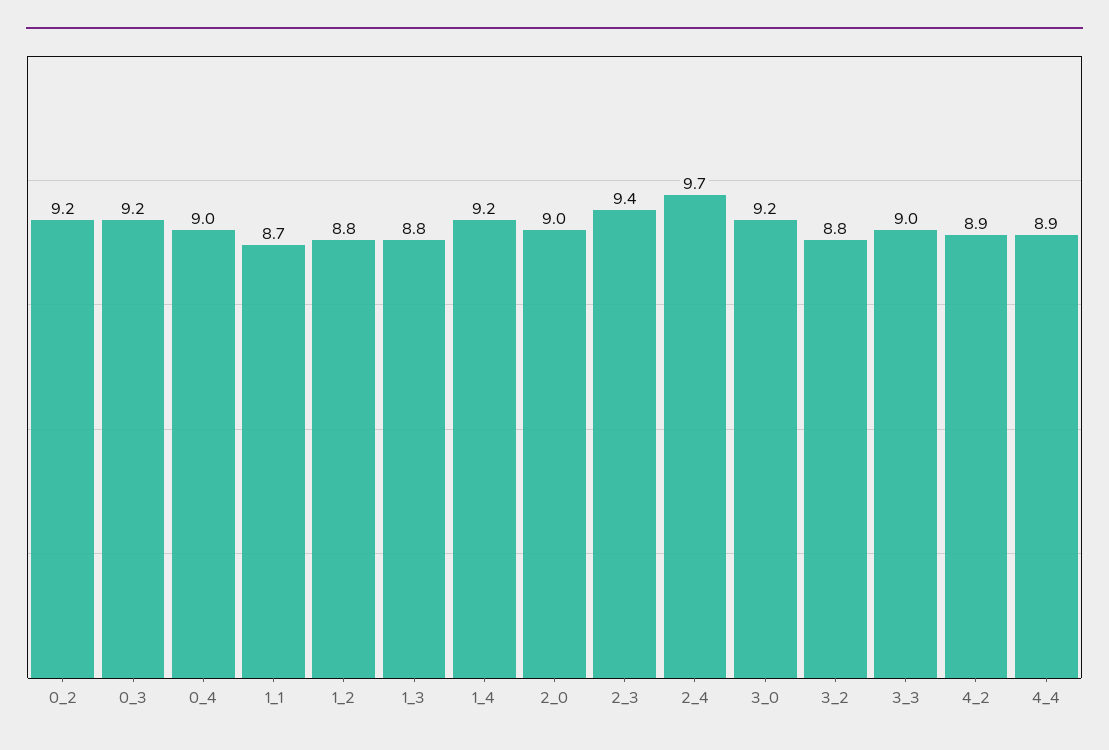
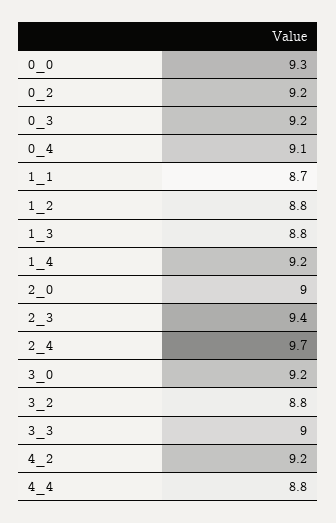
  {
    "0_2": 9.2,
    "0_3": 9.2,
-   "0_4": 9,
+   "0_4": 9.1,
    "1_1": 8.7,
    "1_2": 8.8,
    "1_3": 8.8,
    "1_4": 9.2,
    "2_0": 9,
    "2_3": 9.4,
    "2_4": 9.7,
    "3_0": 9.2,
    "3_2": 8.8,
    "3_3": 9,
-   "4_2": 8.9,
+   "4_2": 9.2,
-   "4_4": 8.9
+   "4_4": 8.8,
+   "0_0": 9.3
  }

